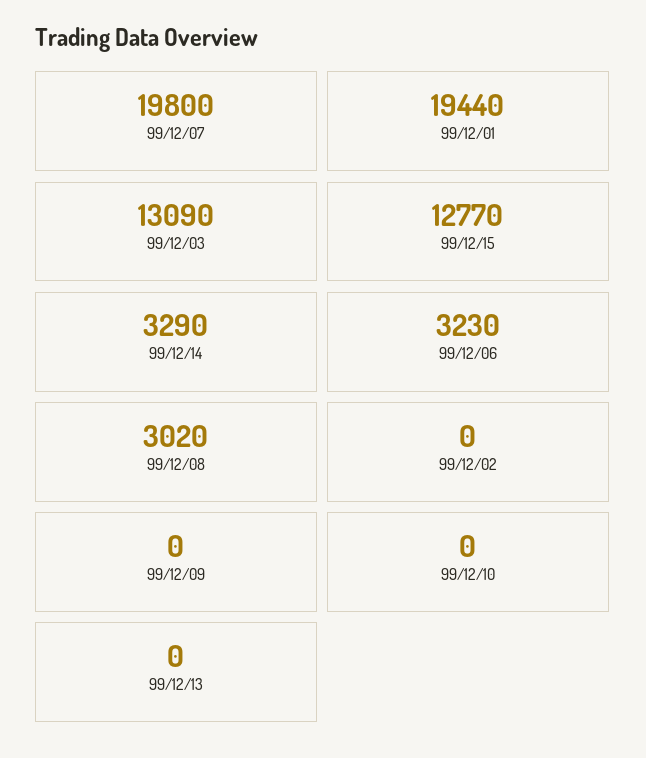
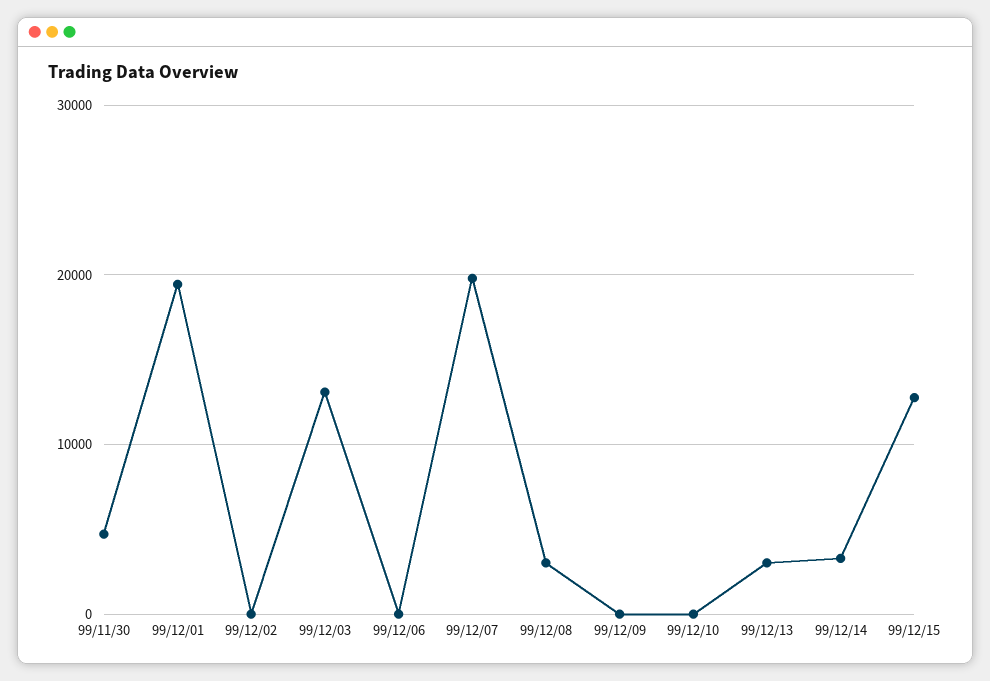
  {
    "99/12/07": 19800,
    "99/12/01": 19440,
    "99/12/03": 13090,
    "99/12/15": 12770,
    "99/12/14": 3290,
-   "99/12/06": 3230,
+   "99/12/06": 0,
    "99/12/08": 3020,
    "99/12/02": 0,
    "99/12/09": 0,
    "99/12/10": 0,
-   "99/12/13": 0
+   "99/12/13": 3000,
+   "99/11/30": 5000
  }

